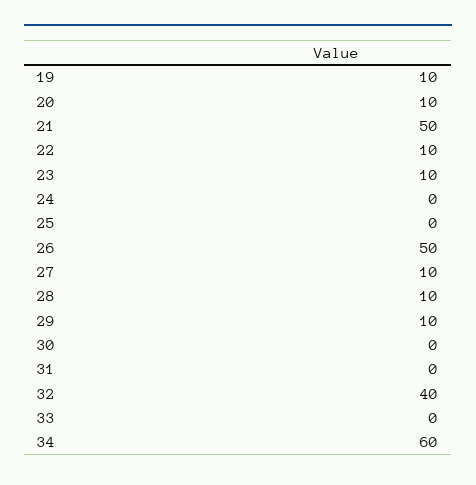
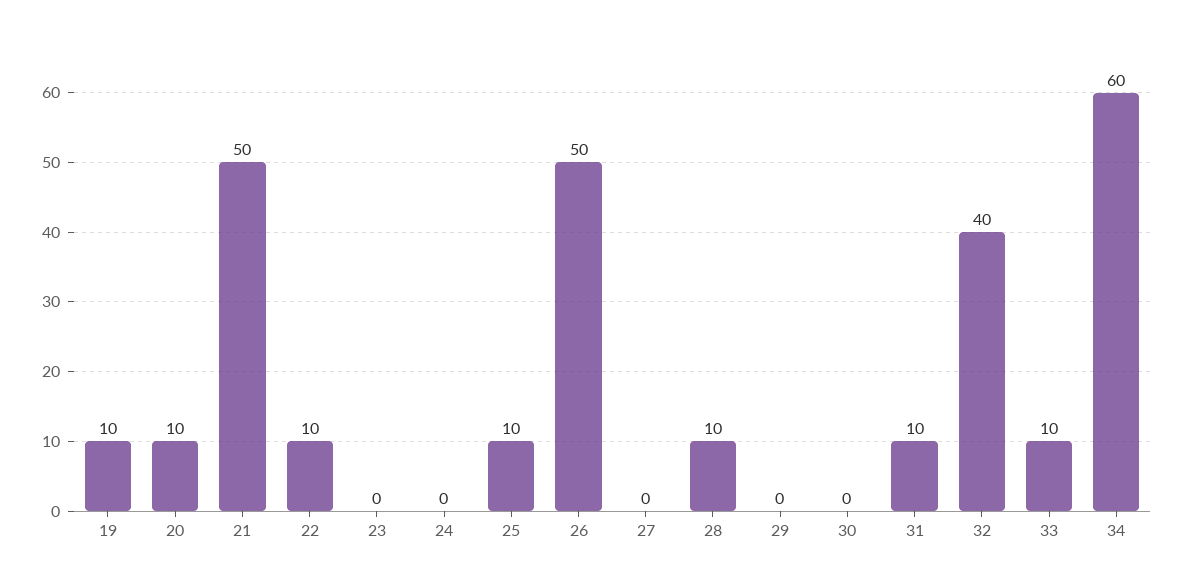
  {
    "19": 10,
    "20": 10,
    "21": 50,
    "22": 10,
-   "23": 10,
+   "23": 0,
    "24": 0,
-   "25": 0,
+   "25": 10,
    "26": 50,
-   "27": 10,
+   "27": 0,
    "28": 10,
-   "29": 10,
+   "29": 0,
    "30": 0,
-   "31": 0,
+   "31": 10,
    "32": 40,
-   "33": 0,
+   "33": 10,
    "34": 60
  }

